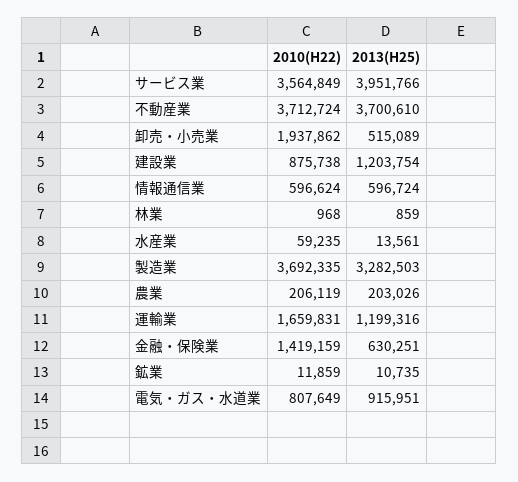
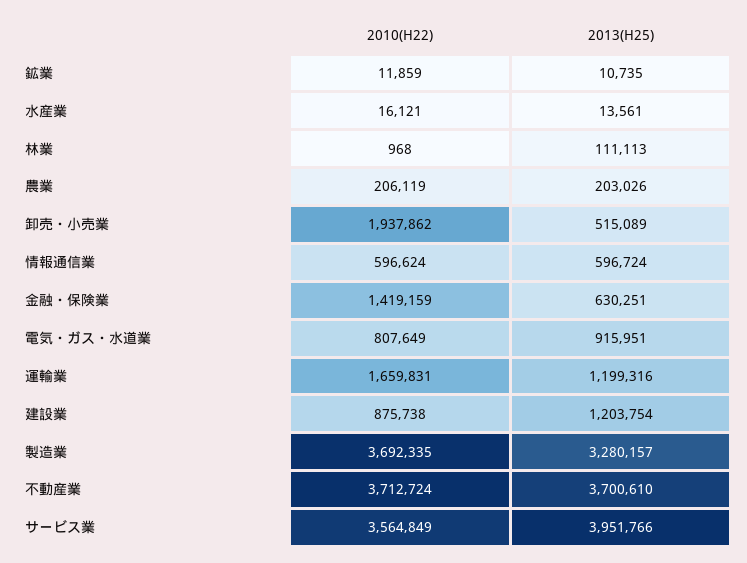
  {
    "2010(H22)": {
      "サービス業": 3564849,
      "不動産業": 3712724,
      "卸売・小売業": 1937862,
      "建設業": 875738,
      "情報通信業": 596624,
      "林業": 968,
-     "水産業": 59235,
+     "水産業": 16121,
      "製造業": 3692335,
      "農業": 206119,
      "運輸業": 1659831,
      "金融・保険業": 1419159,
      "鉱業": 11859,
      "電気・ガス・水道業": 807649
    },
    "2013(H25)": {
      "サービス業": 3951766,
      "不動産業": 3700610,
      "卸売・小売業": 515089,
      "建設業": 1203754,
      "情報通信業": 596724,
-     "林業": 859,
+     "林業": 111113,
      "水産業": 13561,
-     "製造業": 3282503,
+     "製造業": 3280157,
      "農業": 203026,
      "運輸業": 1199316,
      "金融・保険業": 630251,
      "鉱業": 10735,
      "電気・ガス・水道業": 915951
    }
  }

